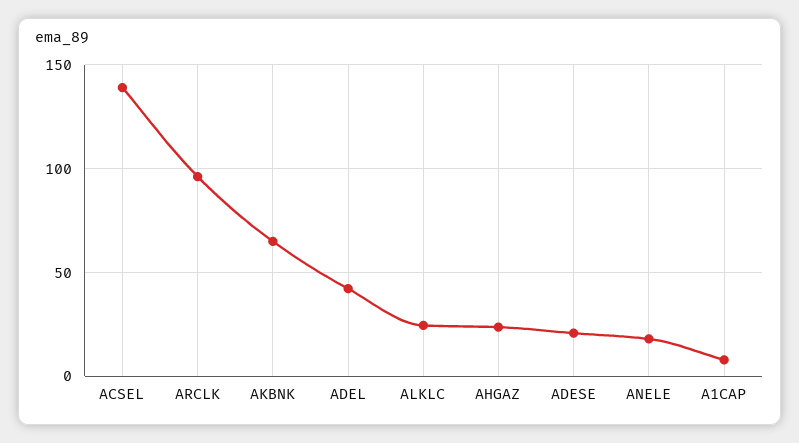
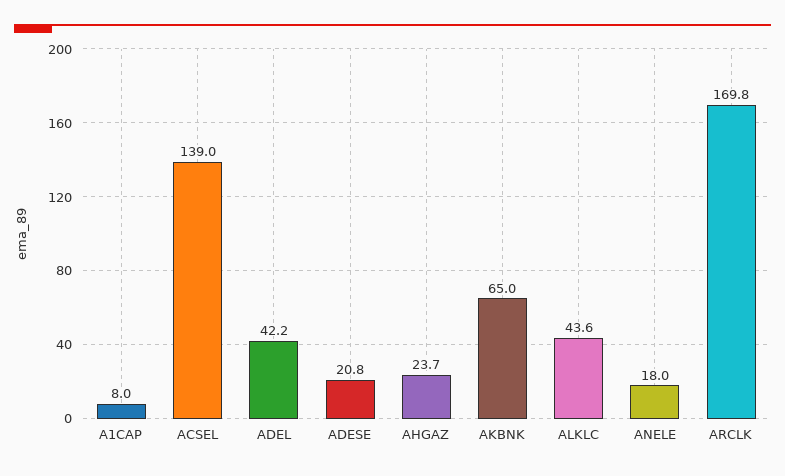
  {
    "ACSEL": 139,
-   "ARCLK": 95,
+   "ARCLK": 169.8,
    "AKBNK": 65,
    "ADEL": 42.2,
-   "ALKLC": 25,
+   "ALKLC": 43.6,
    "AHGAZ": 23.7,
    "ADESE": 20.8,
    "ANELE": 18,
    "A1CAP": 8
  }

